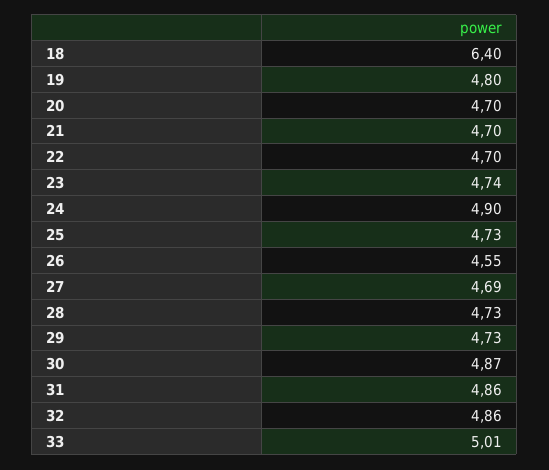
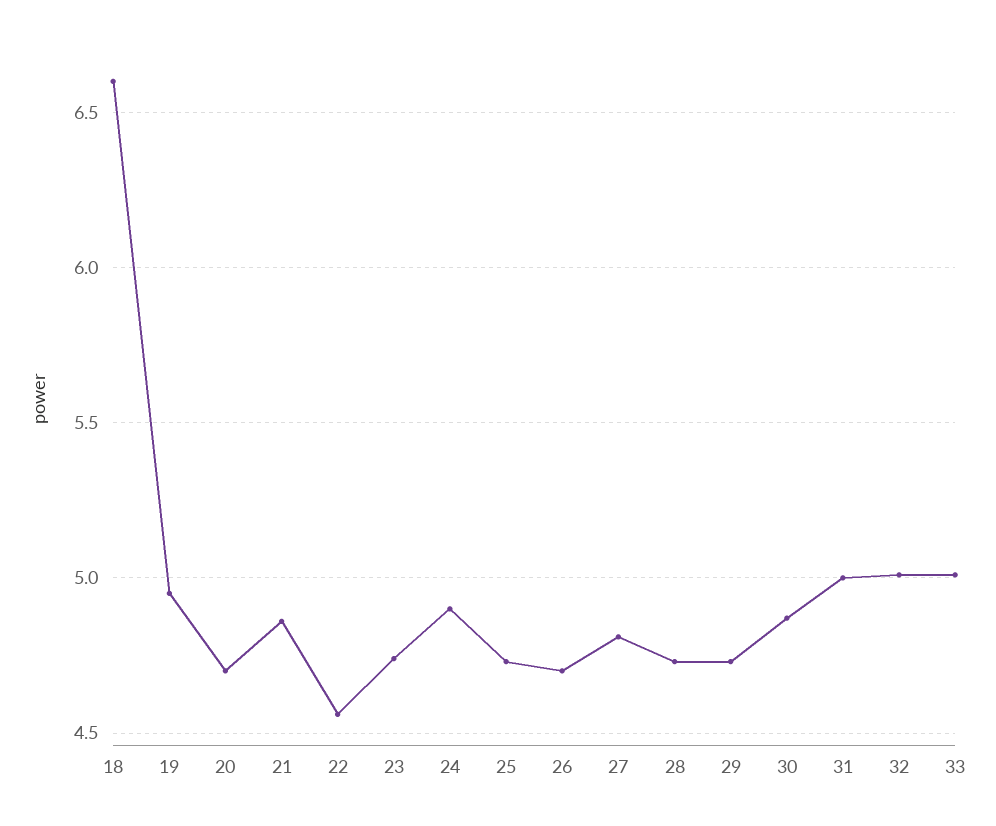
  {
-   "18": 6.4,
+   "18": 6.6,
-   "19": 4.8,
+   "19": 4.95,
    "20": 4.7,
-   "21": 4.7,
+   "21": 4.85,
-   "22": 4.7,
+   "22": 4.55,
    "23": 4.74,
    "24": 4.9,
    "25": 4.73,
-   "26": 4.55,
+   "26": 4.7,
-   "27": 4.69,
+   "27": 4.8,
    "28": 4.73,
    "29": 4.73,
    "30": 4.87,
-   "31": 4.86,
+   "31": 5,
-   "32": 4.86,
+   "32": 5,
    "33": 5.01
  }

